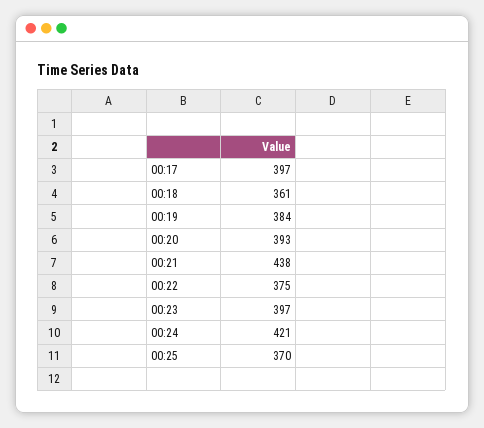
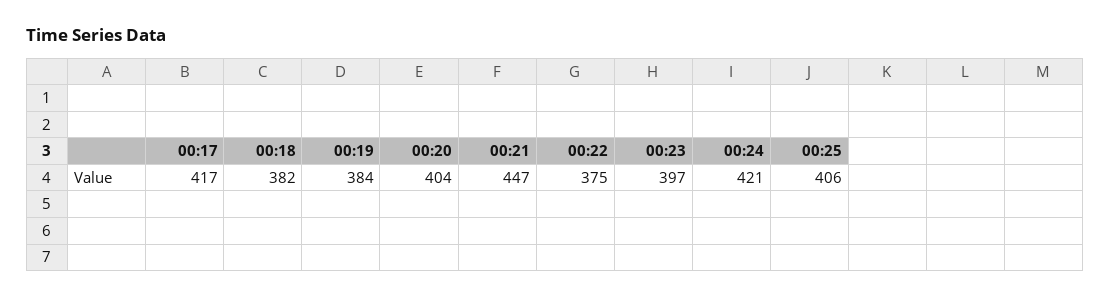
  {
-   "00:17": 397,
+   "00:17": 417,
-   "00:18": 361,
+   "00:18": 382,
    "00:19": 384,
-   "00:20": 393,
+   "00:20": 404,
-   "00:21": 438,
+   "00:21": 447,
    "00:22": 375,
    "00:23": 397,
    "00:24": 421,
-   "00:25": 370
+   "00:25": 406
  }

